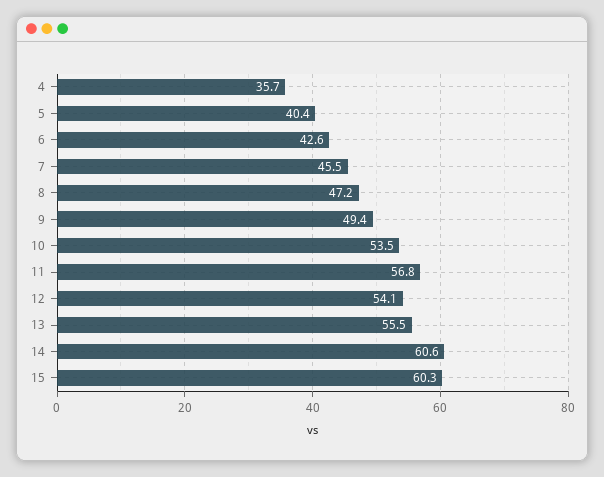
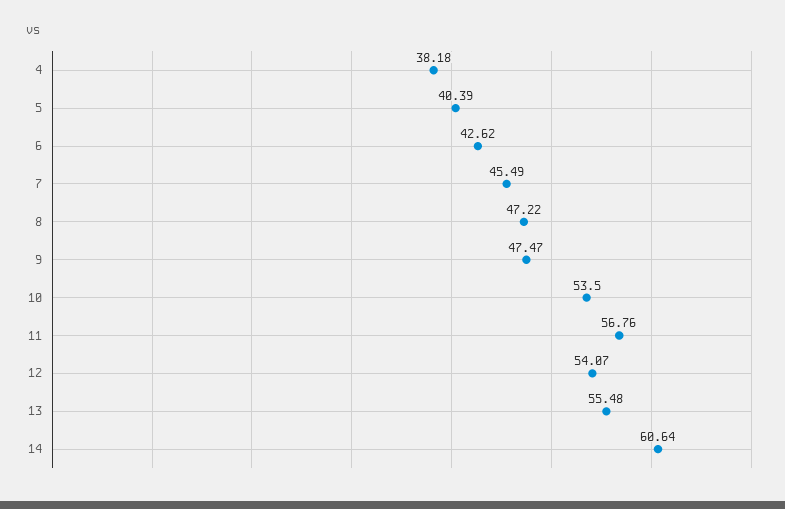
  {
-   "4": 35.7,
+   "4": 38.18,
    "5": 40.39,
    "6": 42.62,
    "7": 45.49,
    "8": 47.22,
-   "9": 49.4,
+   "9": 47.47,
    "10": 53.5,
    "11": 56.76,
    "12": 54.07,
    "13": 55.48,
-   "14": 60.64,
+   "14": 60.64
-   "15": 60.3
  }

